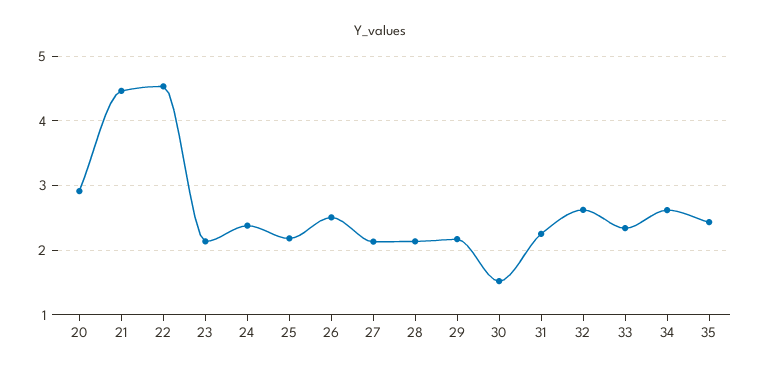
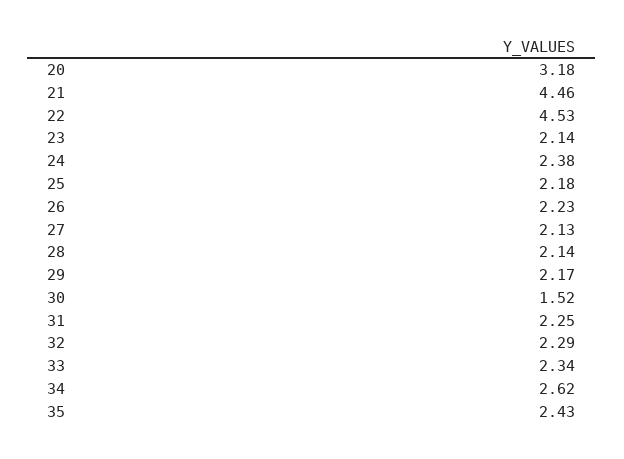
  {
-   "20": 2.9,
+   "20": 3.18,
    "21": 4.46,
    "22": 4.53,
    "23": 2.14,
    "24": 2.38,
    "25": 2.18,
-   "26": 2.5,
+   "26": 2.23,
    "27": 2.13,
    "28": 2.14,
    "29": 2.17,
    "30": 1.52,
    "31": 2.25,
-   "32": 2.6,
+   "32": 2.29,
    "33": 2.34,
    "34": 2.62,
    "35": 2.43
  }

